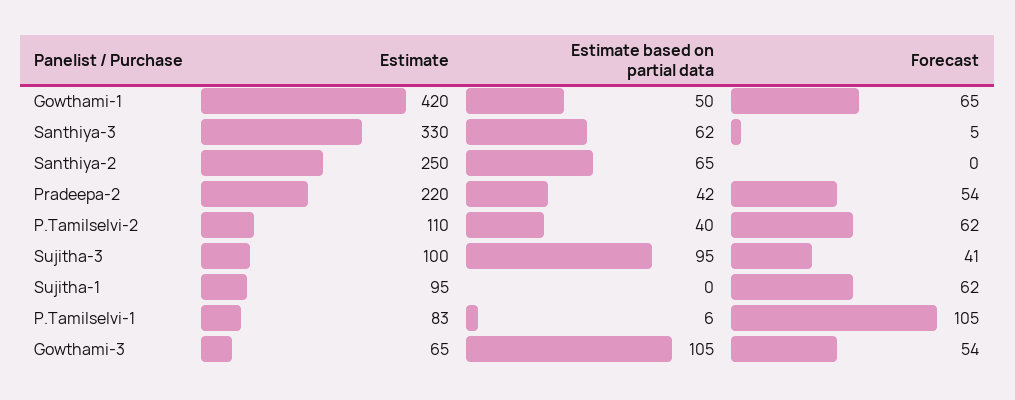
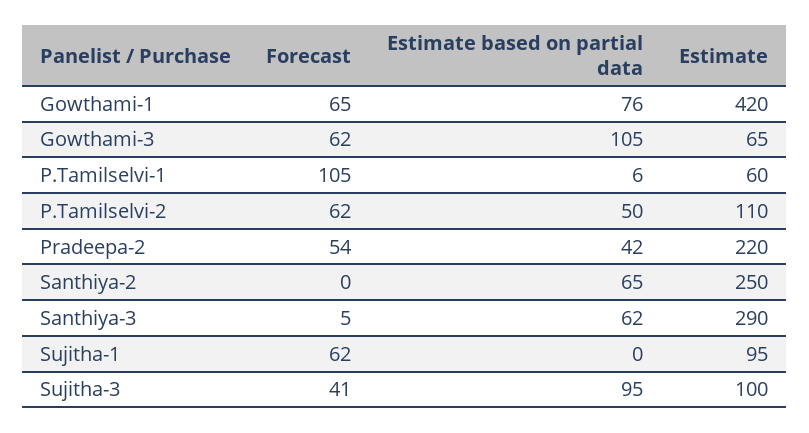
  {
    "Estimate": {
      "Gowthami-1": 420,
-     "Santhiya-3": 330,
+     "Santhiya-3": 290,
      "Santhiya-2": 250,
      "Pradeepa-2": 220,
      "P.Tamilselvi-2": 110,
      "Sujitha-3": 100,
      "Sujitha-1": 95,
-     "P.Tamilselvi-1": 83,
+     "P.Tamilselvi-1": 60,
      "Gowthami-3": 65
    },
    "Estimate based on partial data": {
-     "Gowthami-1": 50,
+     "Gowthami-1": 76,
      "Santhiya-3": 62,
      "Santhiya-2": 65,
      "Pradeepa-2": 42,
-     "P.Tamilselvi-2": 40,
+     "P.Tamilselvi-2": 50,
      "Sujitha-3": 95,
      "Sujitha-1": 0,
      "P.Tamilselvi-1": 6,
      "Gowthami-3": 105
    },
    "Forecast": {
      "Gowthami-1": 65,
      "Santhiya-3": 5,
      "Santhiya-2": 0,
      "Pradeepa-2": 54,
      "P.Tamilselvi-2": 62,
      "Sujitha-3": 41,
      "Sujitha-1": 62,
      "P.Tamilselvi-1": 105,
-     "Gowthami-3": 54
+     "Gowthami-3": 62
    }
  }

